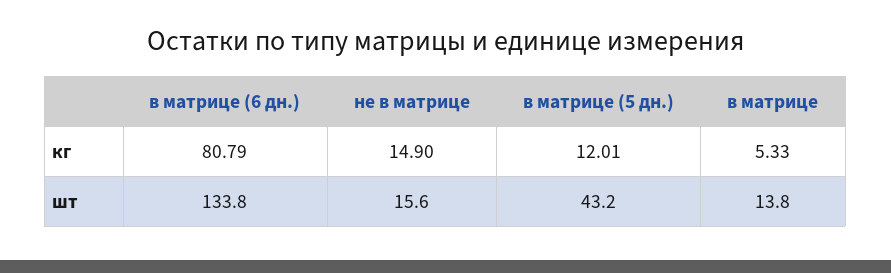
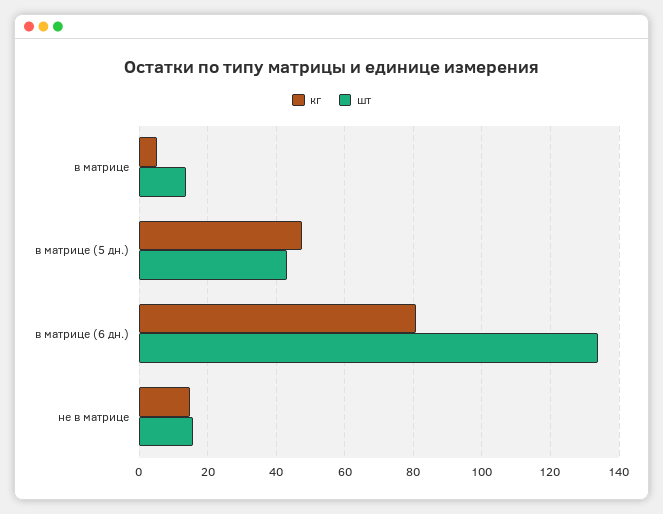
  {
    "кг": {
      "в матрице (6 дн.)": 80.79,
      "не в матрице": 14.9,
-     "в матрице (5 дн.)": 12.01,
+     "в матрице (5 дн.)": 48,
      "в матрице": 5.33
    },
    "шт": {
      "в матрице (6 дн.)": 133.8,
      "не в матрице": 15.6,
      "в матрице (5 дн.)": 43.2,
      "в матрице": 13.8
    }
  }

